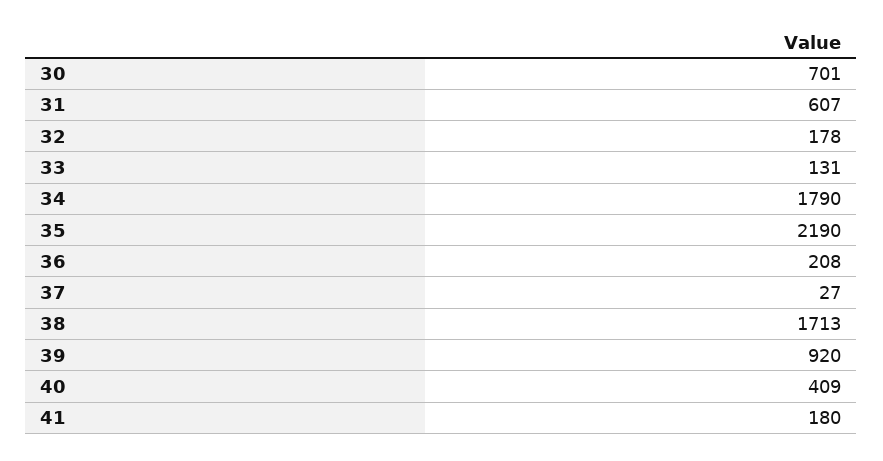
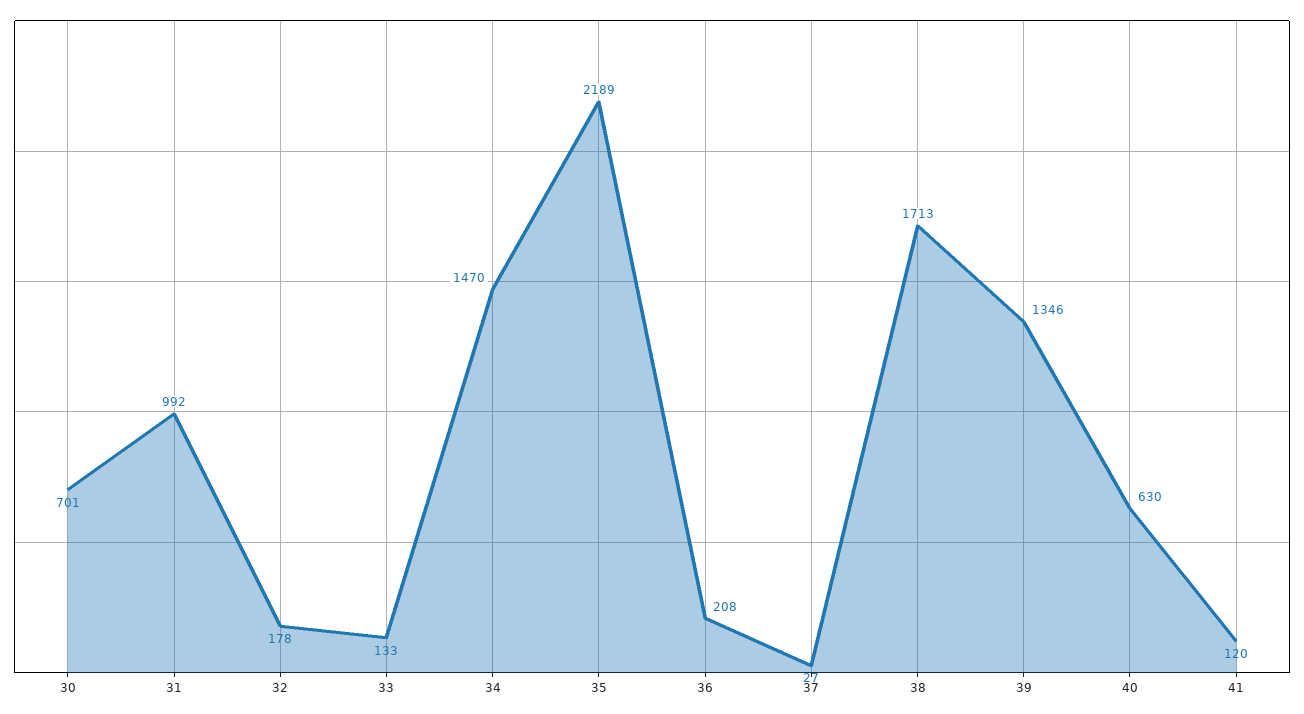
  {
    "30": 701,
-   "31": 607,
+   "31": 992,
    "32": 178,
-   "33": 131,
+   "33": 133,
-   "34": 1790,
+   "34": 1470,
-   "35": 2190,
+   "35": 2189,
    "36": 208,
    "37": 27,
    "38": 1713,
-   "39": 920,
+   "39": 1346,
-   "40": 409,
+   "40": 630,
-   "41": 180
+   "41": 120
  }

